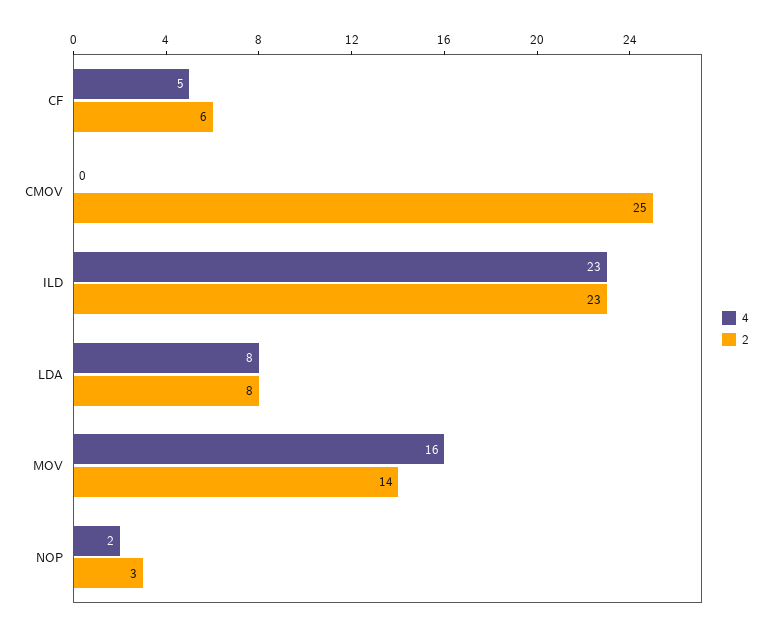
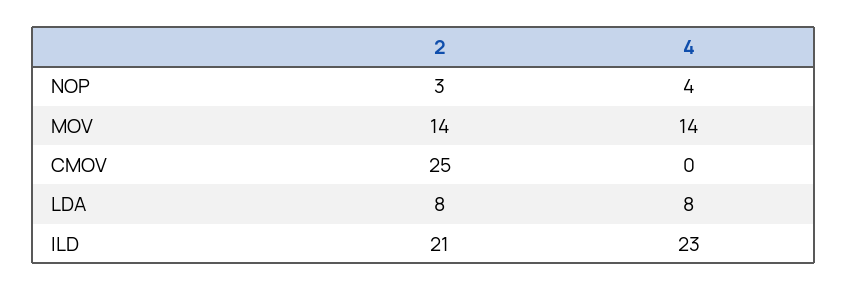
  {
    "4": {
-     "CF": 5,
      "CMOV": 0,
      "ILD": 23,
      "LDA": 8,
-     "MOV": 16,
+     "MOV": 14,
-     "NOP": 2
+     "NOP": 4
    },
    "2": {
-     "CF": 6,
      "CMOV": 25,
-     "ILD": 23,
+     "ILD": 21,
      "LDA": 8,
      "MOV": 14,
      "NOP": 3
    }
  }

